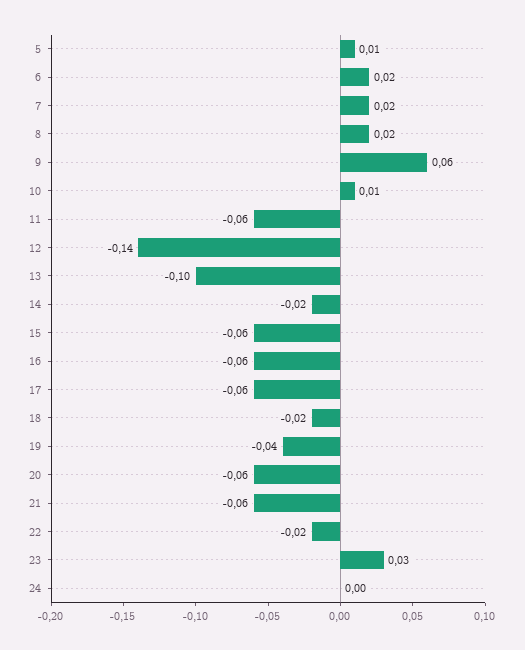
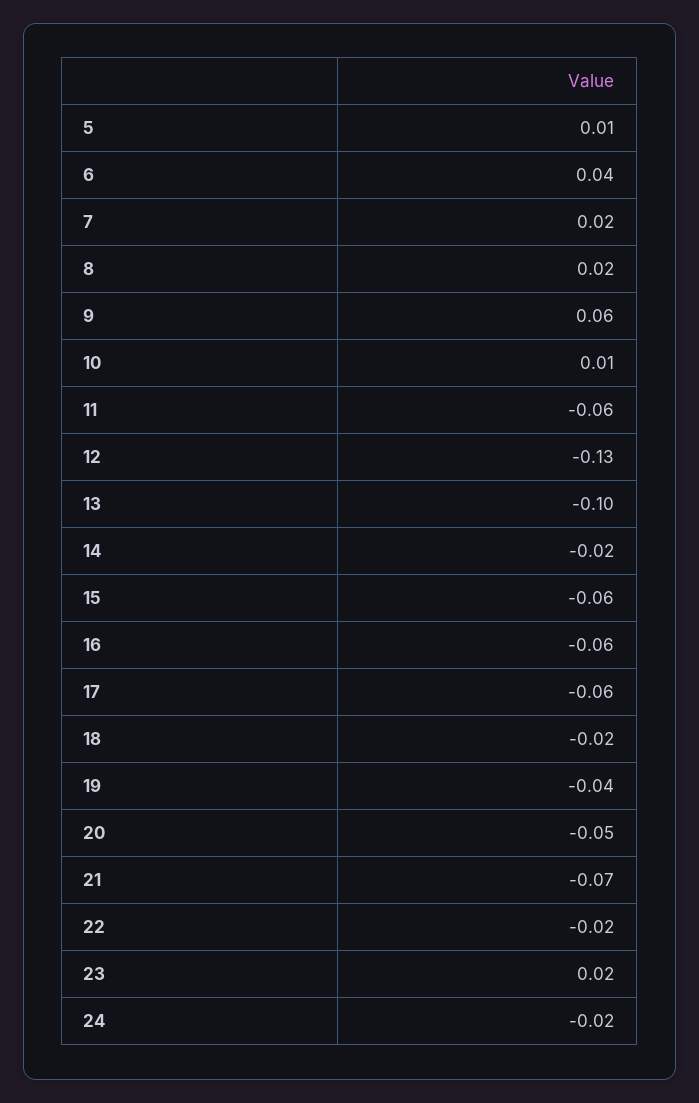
  {
    "5": 0.01,
-   "6": 0.02,
+   "6": 0.04,
    "7": 0.02,
    "8": 0.02,
    "9": 0.06,
    "10": 0.01,
    "11": -0.06,
-   "12": -0.14,
+   "12": -0.13,
    "13": -0.1,
    "14": -0.02,
    "15": -0.06,
    "16": -0.06,
    "17": -0.06,
    "18": -0.02,
    "19": -0.04,
-   "20": -0.06,
+   "20": -0.05,
-   "21": -0.06,
+   "21": -0.07,
    "22": -0.02,
-   "23": 0.03,
+   "23": 0.02,
-   "24": 0
+   "24": -0.02
  }

